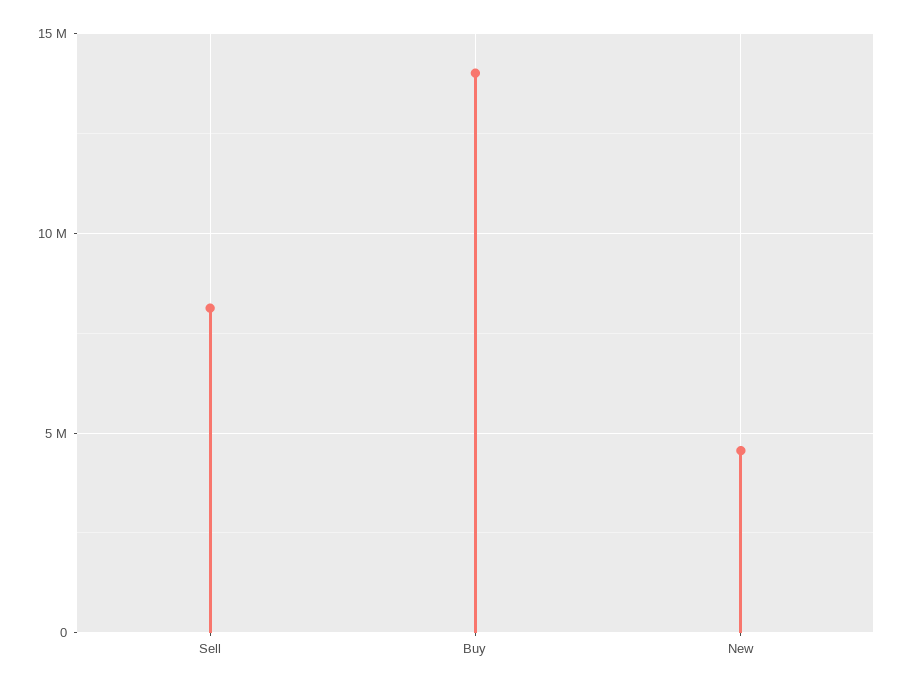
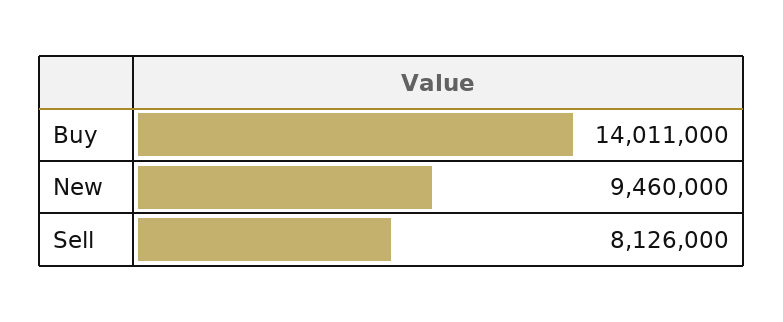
  {
    "Sell": 8126000,
    "Buy": 14011000,
-   "New": 4500000
+   "New": 9460000
  }

